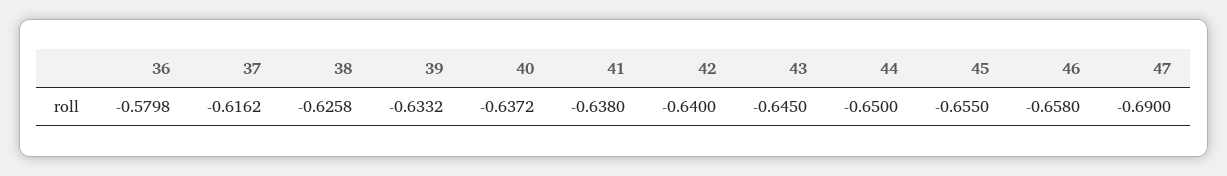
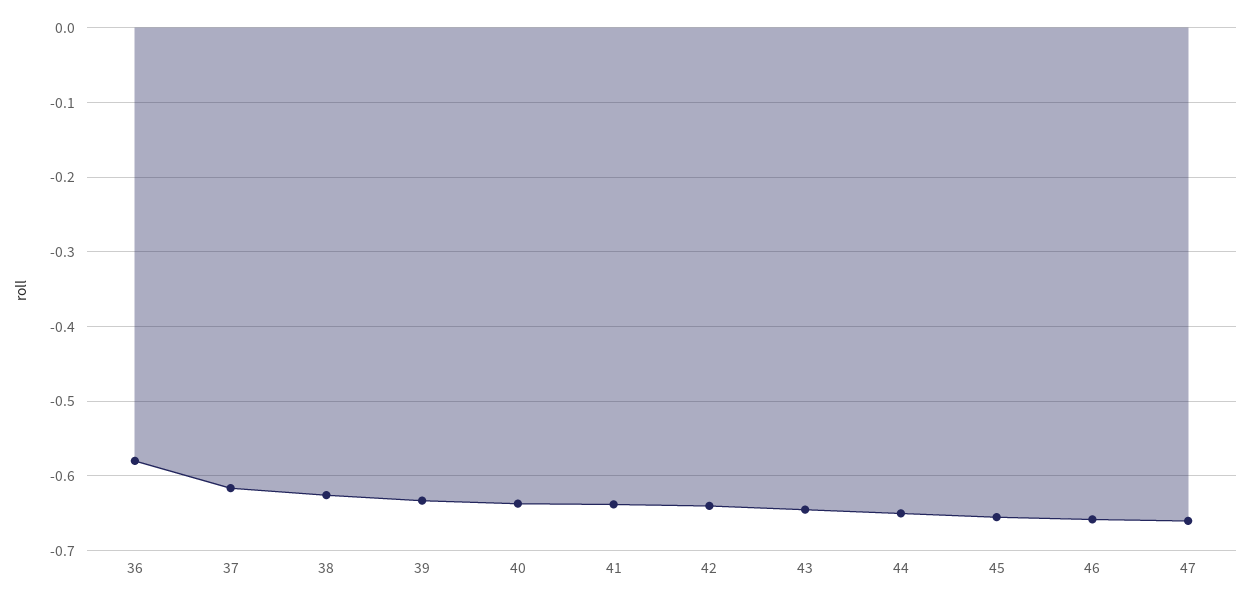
  {
    "36": -0.5798,
    "37": -0.6162,
    "38": -0.6258,
    "39": -0.6332,
    "40": -0.6372,
    "41": -0.638,
    "42": -0.64,
    "43": -0.645,
    "44": -0.65,
    "45": -0.655,
    "46": -0.658,
-   "47": -0.69
+   "47": -0.66
  }

